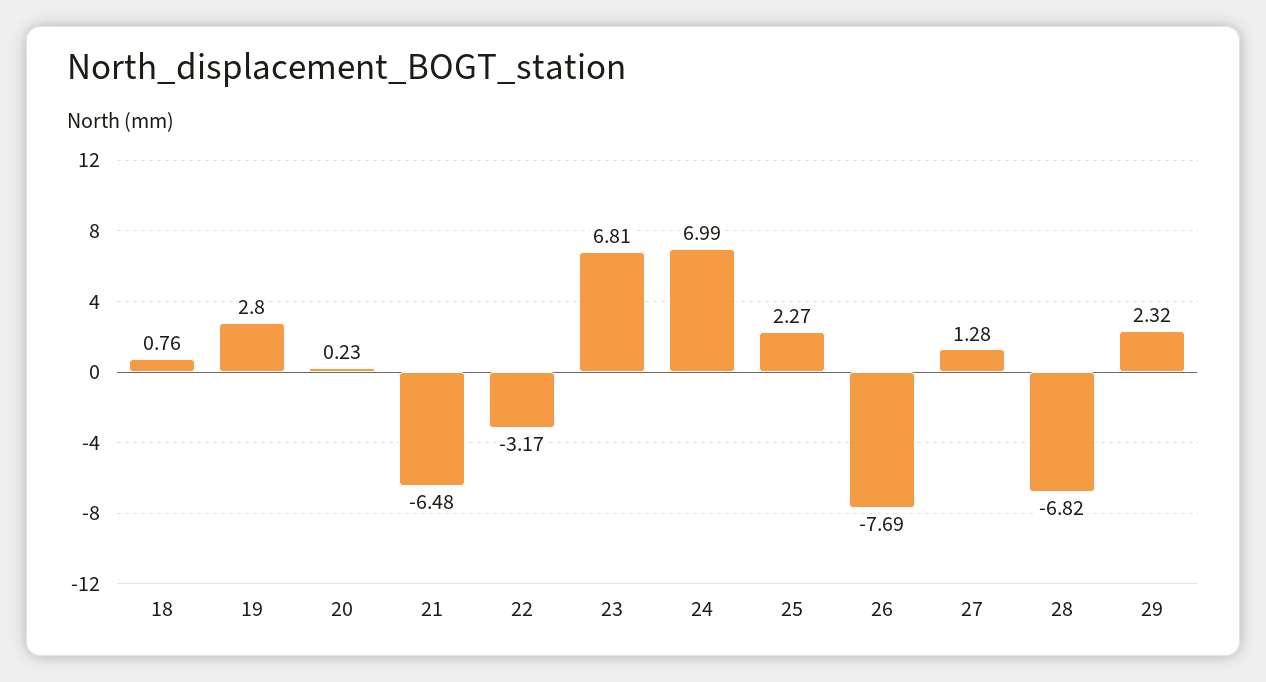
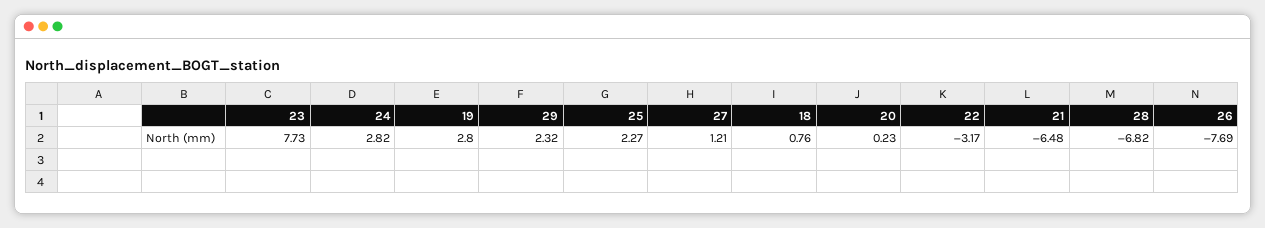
  {
    "18": 0.76,
    "19": 2.8,
    "20": 0.23,
    "21": -6.48,
    "22": -3.17,
-   "23": 6.81,
+   "23": 7.73,
-   "24": 6.99,
+   "24": 2.82,
    "25": 2.27,
    "26": -7.69,
-   "27": 1.28,
+   "27": 1.21,
    "28": -6.82,
    "29": 2.32
  }

